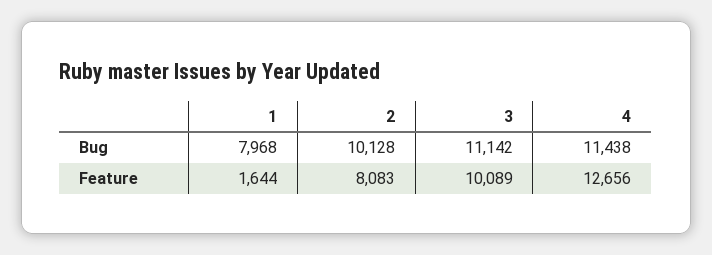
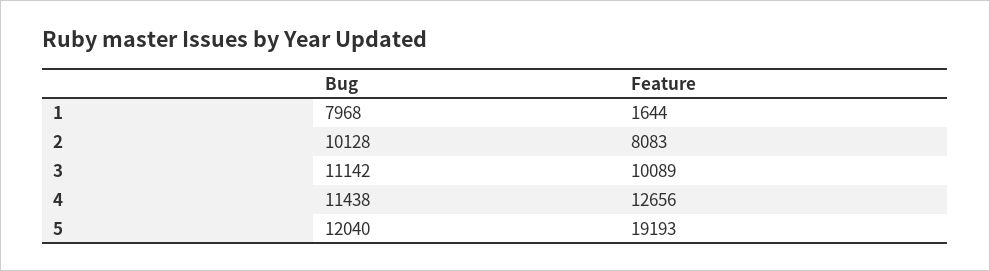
  {
    "1": {
      "Bug": 7968,
      "Feature": 1644
    },
    "2": {
      "Bug": 10128,
      "Feature": 8083
    },
    "3": {
      "Bug": 11142,
      "Feature": 10089
    },
    "4": {
      "Bug": 11438,
      "Feature": 12656
-   }
+   },
+   "5": {
+     "Bug": 12040,
+     "Feature": 19193
+   }
  }

